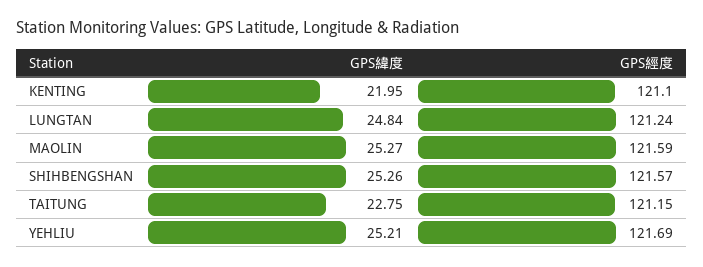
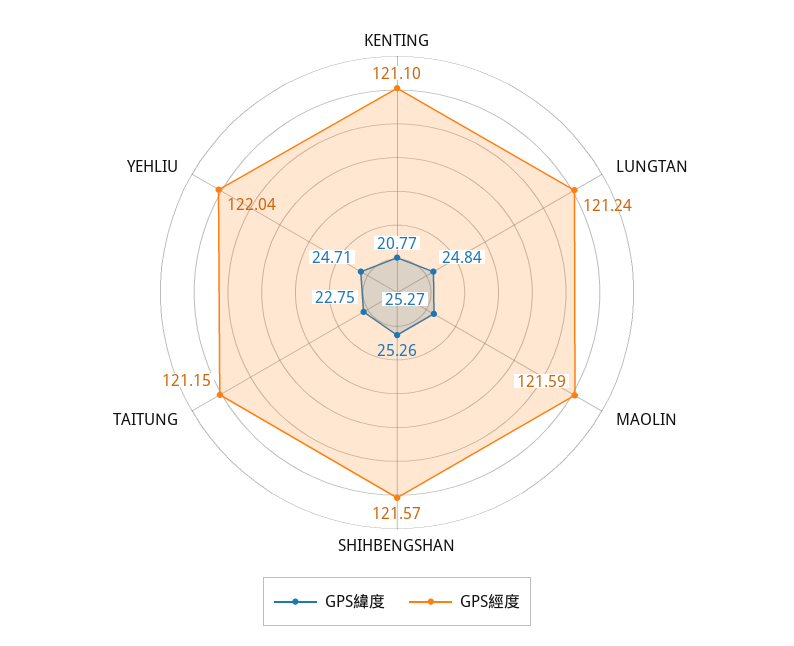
  {
    "GPS緯度": {
-     "KENTING": 21.95,
+     "KENTING": 20.77,
      "LUNGTAN": 24.84,
      "MAOLIN": 25.27,
      "SHIHBENGSHAN": 25.26,
      "TAITUNG": 22.75,
-     "YEHLIU": 25.21
+     "YEHLIU": 24.71
    },
    "GPS經度": {
      "KENTING": 121.1,
      "LUNGTAN": 121.24,
      "MAOLIN": 121.59,
      "SHIHBENGSHAN": 121.57,
      "TAITUNG": 121.15,
-     "YEHLIU": 121.69
+     "YEHLIU": 122.04
    }
  }

